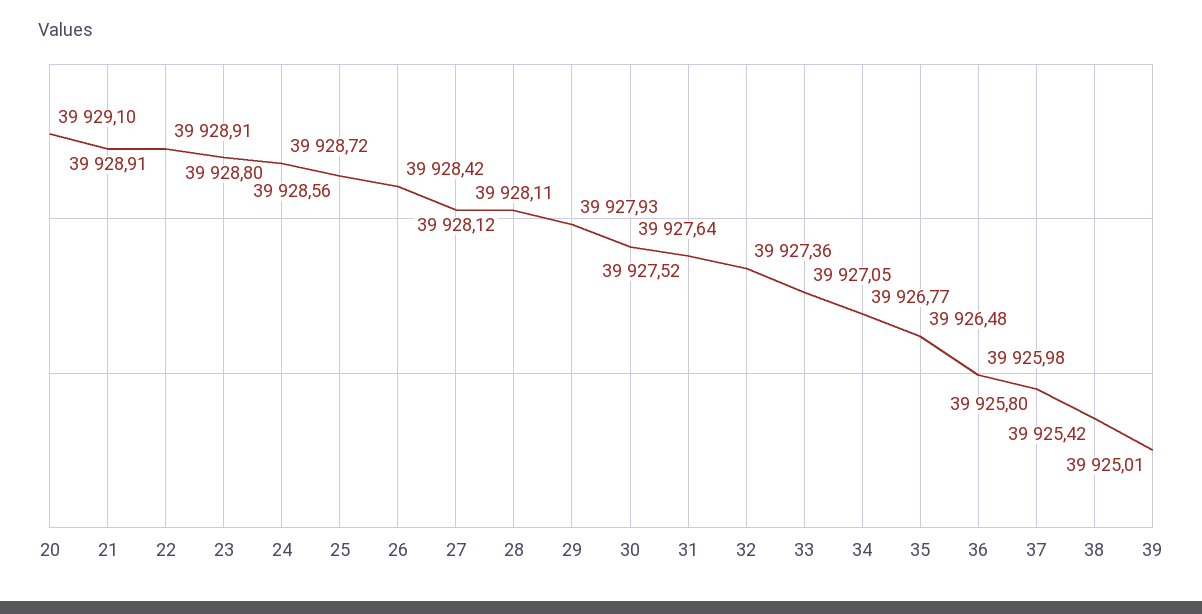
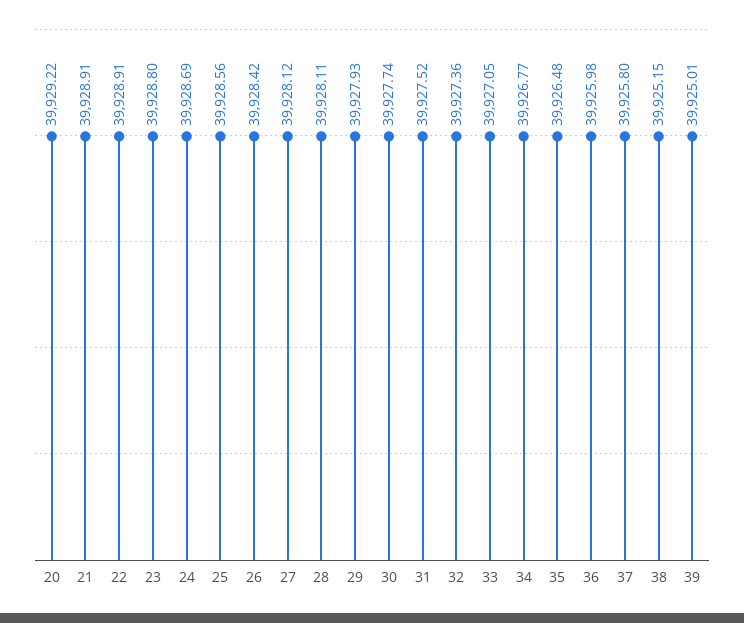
  {
-   "20": 39929.1,
+   "20": 39929.22,
    "21": 39928.91,
    "22": 39928.91,
    "23": 39928.8,
-   "24": 39928.72,
+   "24": 39928.69,
    "25": 39928.56,
    "26": 39928.42,
    "27": 39928.12,
    "28": 39928.11,
    "29": 39927.93,
-   "30": 39927.64,
+   "30": 39927.74,
    "31": 39927.52,
    "32": 39927.36,
    "33": 39927.05,
    "34": 39926.77,
    "35": 39926.48,
    "36": 39925.98,
    "37": 39925.8,
-   "38": 39925.42,
+   "38": 39925.15,
    "39": 39925.01
  }

